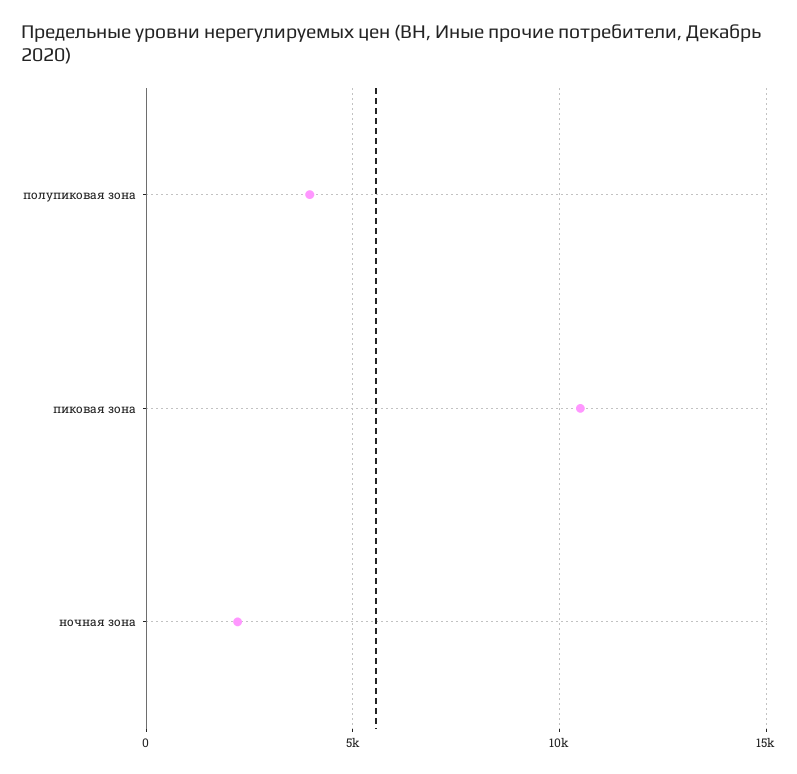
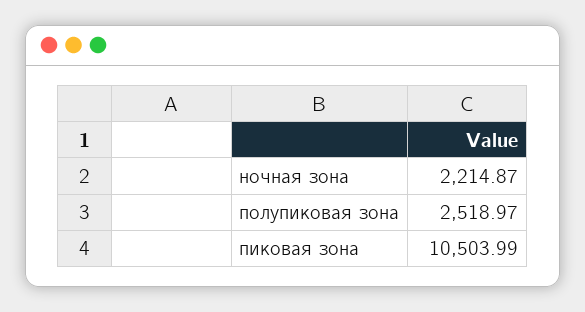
  {
-   "полупиковая зона": 4000,
+   "полупиковая зона": 2518.97,
    "пиковая зона": 10503.99,
    "ночная зона": 2214.87
  }

